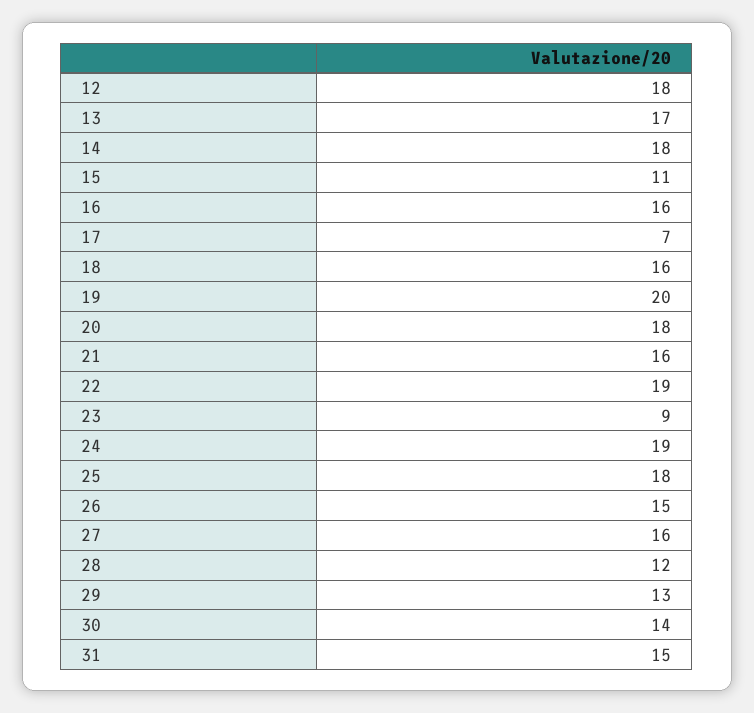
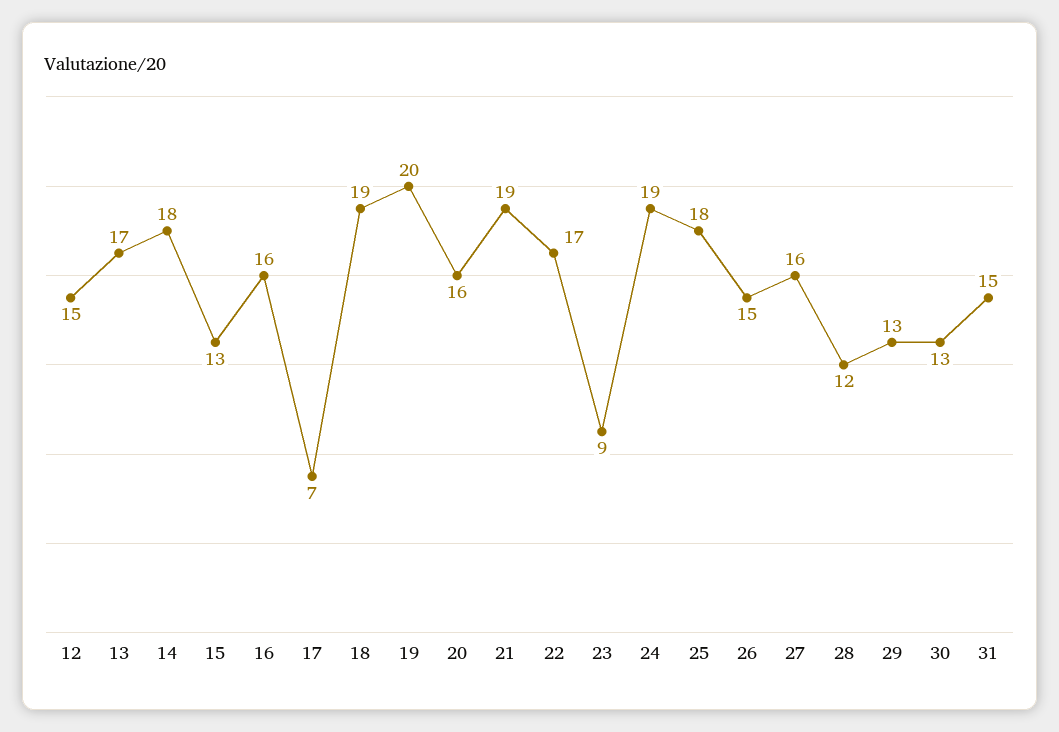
  {
-   "12": 18,
+   "12": 15,
    "13": 17,
    "14": 18,
-   "15": 11,
+   "15": 13,
    "16": 16,
    "17": 7,
-   "18": 16,
+   "18": 19,
    "19": 20,
-   "20": 18,
+   "20": 16,
-   "21": 16,
+   "21": 19,
-   "22": 19,
+   "22": 17,
    "23": 9,
    "24": 19,
    "25": 18,
    "26": 15,
    "27": 16,
    "28": 12,
    "29": 13,
-   "30": 14,
+   "30": 13,
    "31": 15
  }

